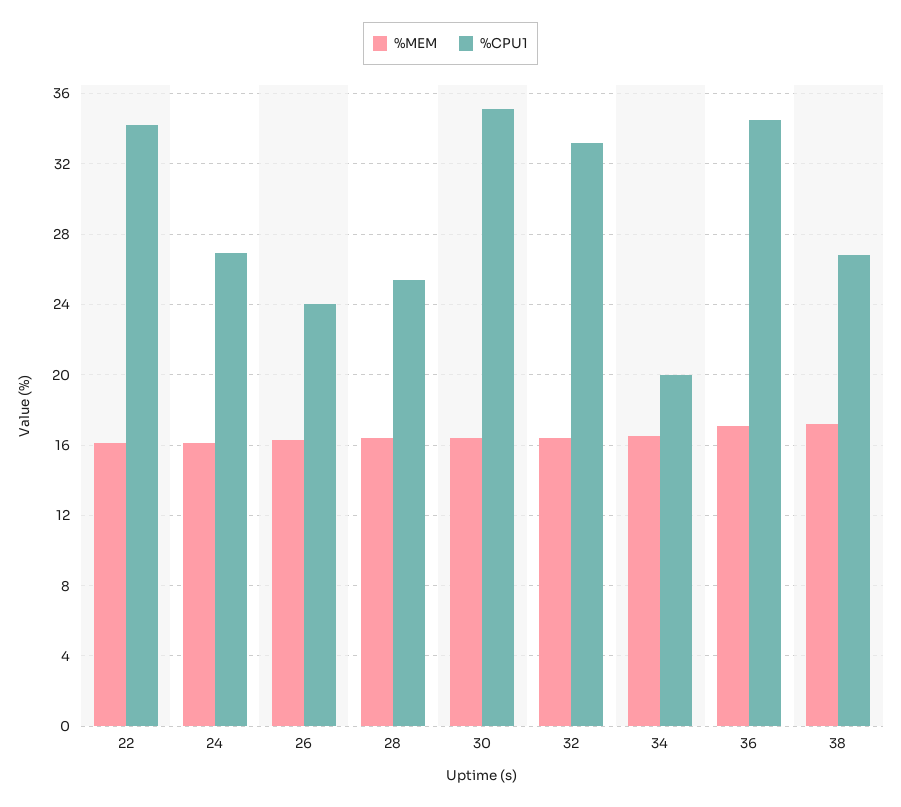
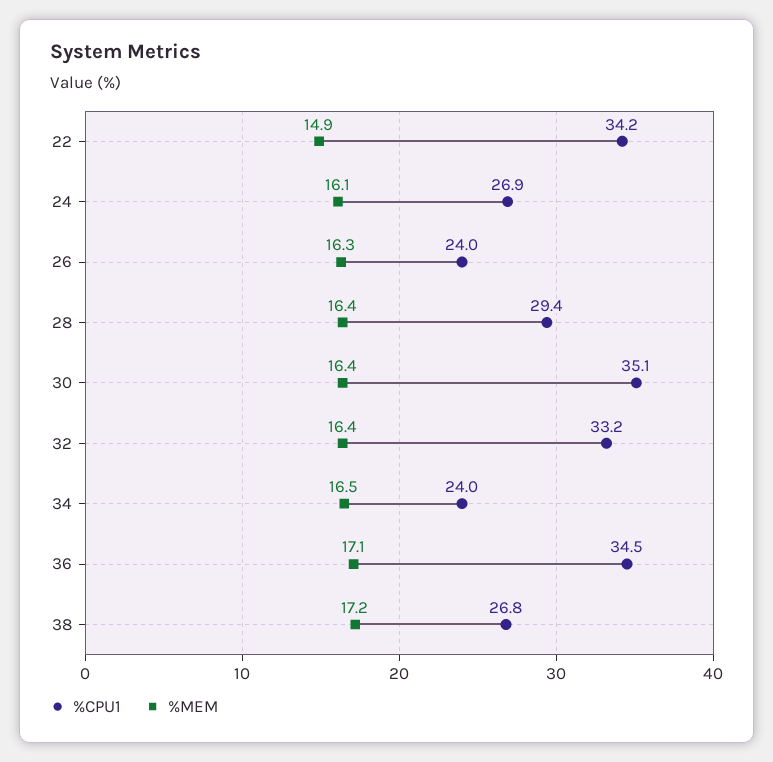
  {
    "%MEM": {
-     "22": 16,
+     "22": 14.9,
      "24": 16.1,
      "26": 16.3,
      "28": 16.4,
      "30": 16.4,
      "32": 16.4,
      "34": 16.5,
      "36": 17.1,
      "38": 17.2
    },
    "%CPU1": {
      "22": 34.2,
      "24": 26.9,
      "26": 24,
-     "28": 25.5,
+     "28": 29.4,
      "30": 35.1,
      "32": 33.2,
-     "34": 20,
+     "34": 24,
      "36": 34.5,
      "38": 26.8
    }
  }

